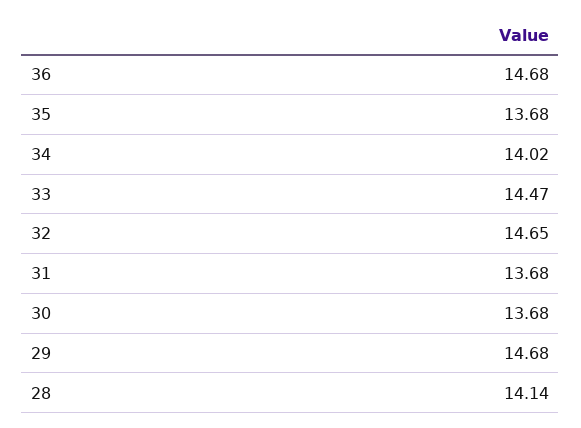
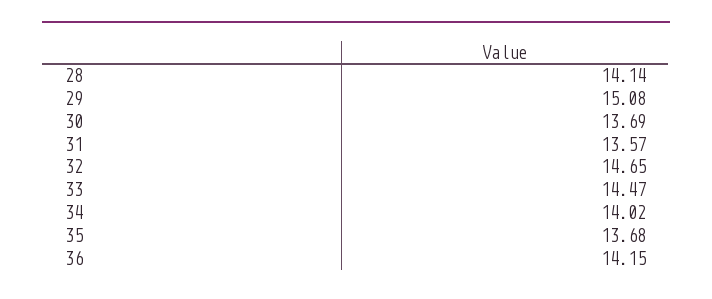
  {
-   "36": 14.68,
+   "36": 14.15,
    "35": 13.68,
    "34": 14.02,
    "33": 14.47,
    "32": 14.65,
-   "31": 13.68,
+   "31": 13.57,
-   "30": 13.68,
+   "30": 13.69,
-   "29": 14.68,
+   "29": 15.08,
    "28": 14.14
  }

